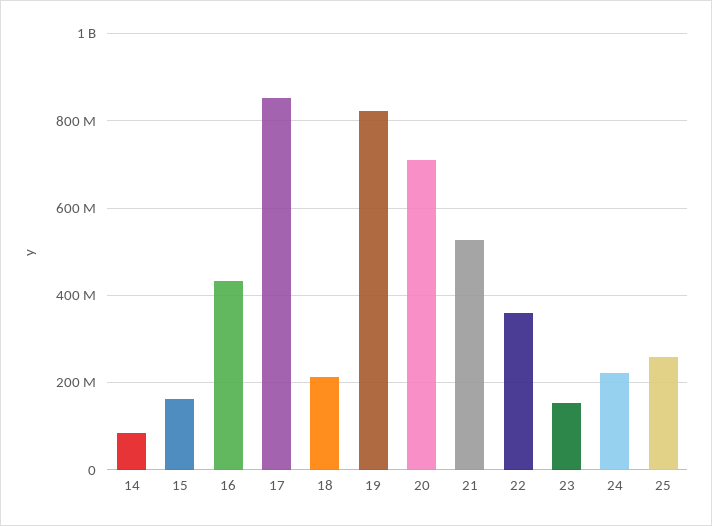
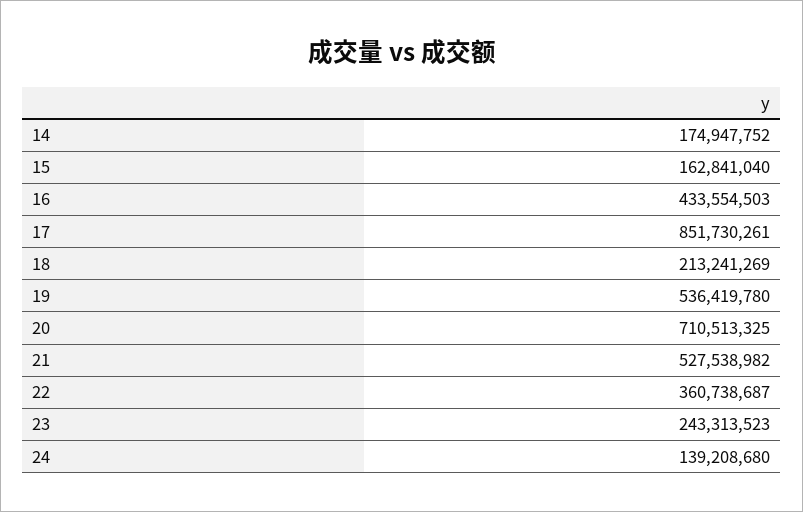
  {
-   "14": 80000000,
+   "14": 174947752,
    "15": 162841040,
    "16": 433554503,
    "17": 851730261,
    "18": 213241269,
-   "19": 820000000,
+   "19": 536419780,
    "20": 710513325,
    "21": 527538982,
    "22": 360738687,
-   "23": 160000000,
+   "23": 243313523,
-   "24": 220000000,
+   "24": 139208680
-   "25": 260000000
  }

